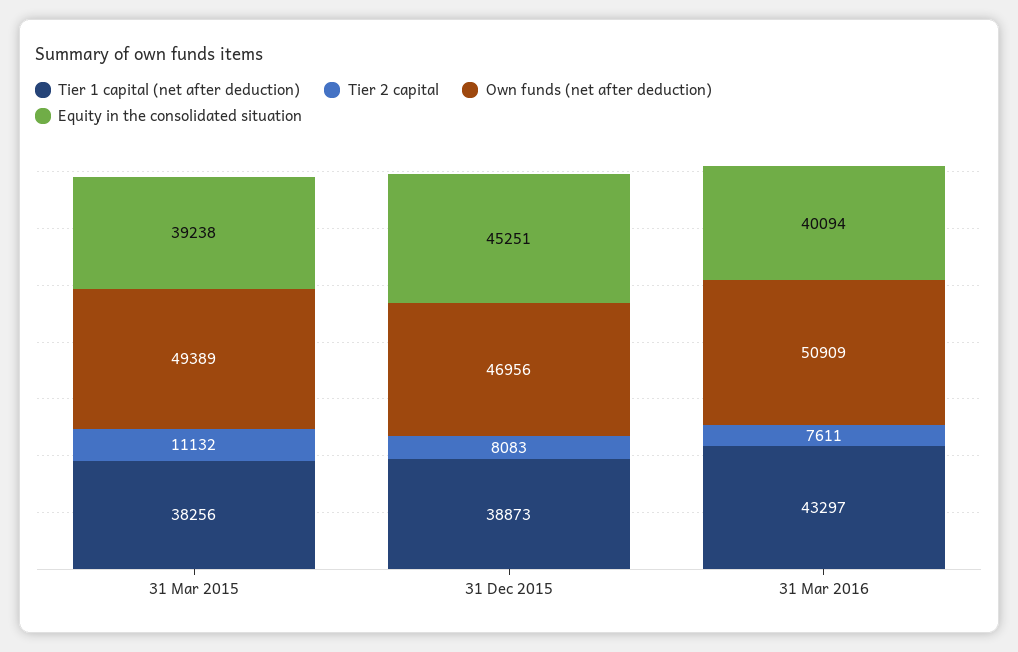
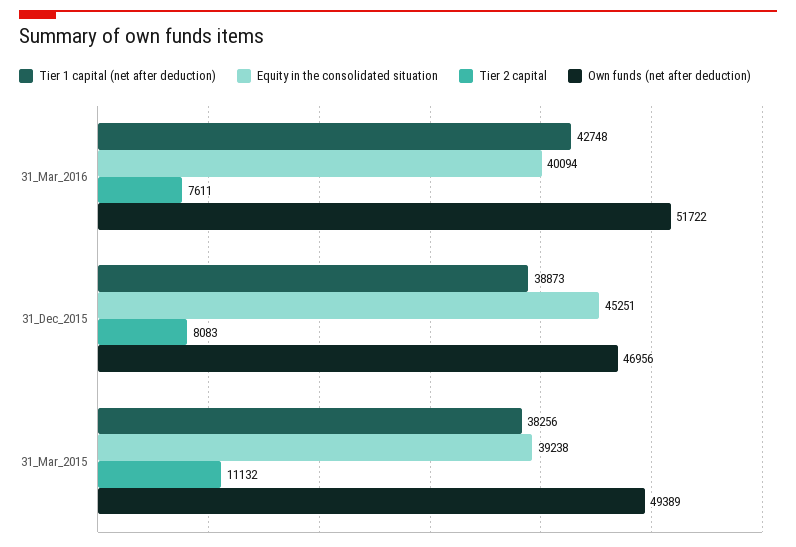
  {
    "Tier 1 capital (net after deduction)": {
      "31 Mar 2015": 38256,
      "31 Dec 2015": 38873,
-     "31 Mar 2016": 43297
+     "31 Mar 2016": 42748
    },
    "Tier 2 capital": {
      "31 Mar 2015": 11132,
      "31 Dec 2015": 8083,
      "31 Mar 2016": 7611
    },
    "Own funds (net after deduction)": {
      "31 Mar 2015": 49389,
      "31 Dec 2015": 46956,
-     "31 Mar 2016": 50909
+     "31 Mar 2016": 51722
    },
    "Equity in the consolidated situation": {
      "31 Mar 2015": 39238,
      "31 Dec 2015": 45251,
      "31 Mar 2016": 40094
    }
  }

